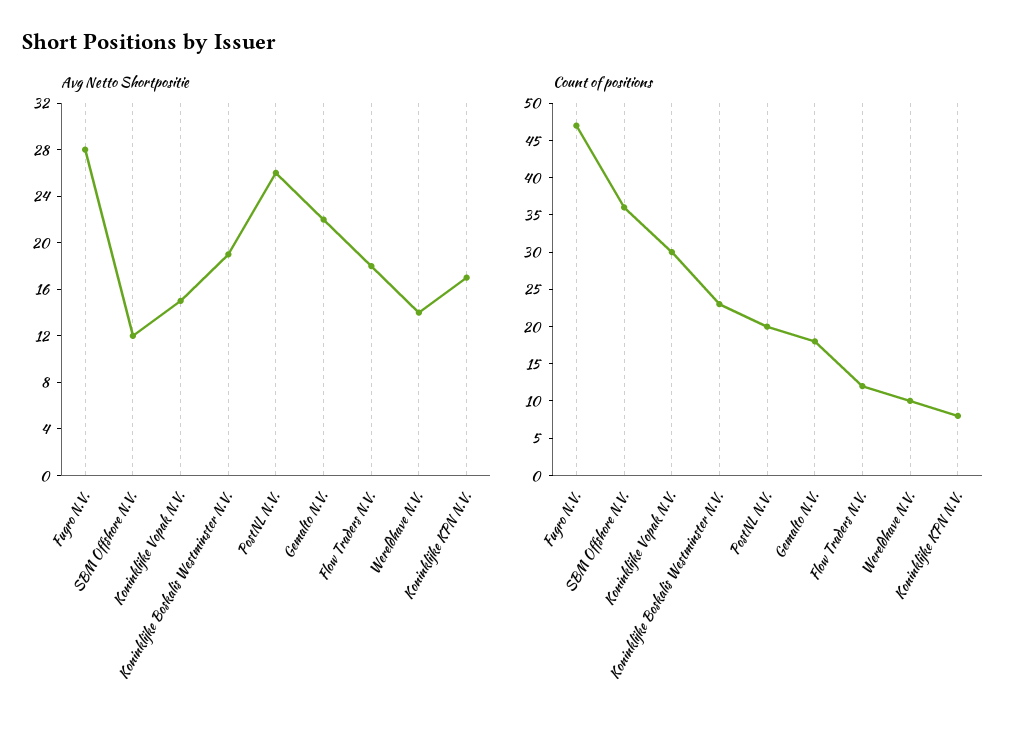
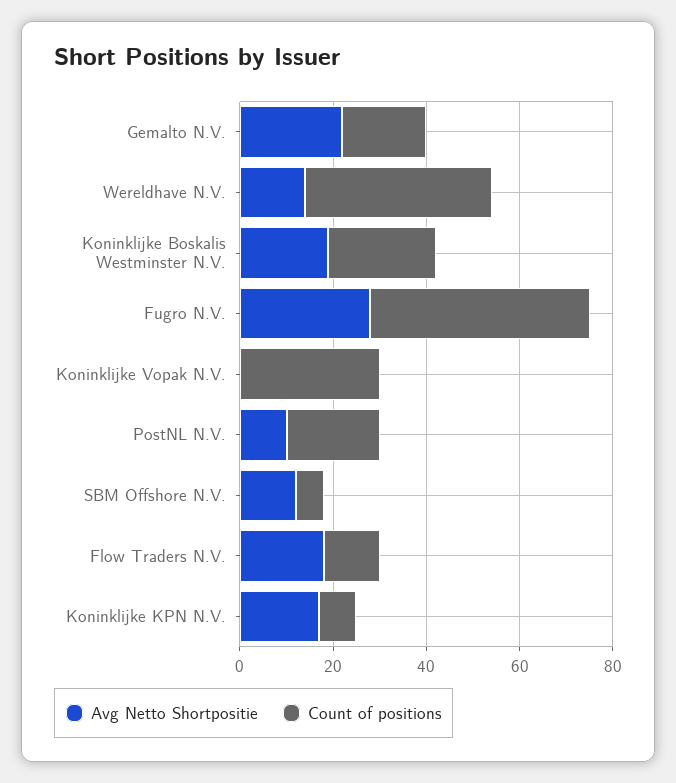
  {
    "Avg Netto Shortpositie": {
      "Fugro N.V.": 28,
      "SBM Offshore N.V.": 12,
-     "Koninklijke Vopak N.V.": 15,
+     "Koninklijke Vopak N.V.": 0,
      "Koninklijke Boskalis Westminster N.V.": 19,
-     "PostNL N.V.": 26,
+     "PostNL N.V.": 10,
      "Gemalto N.V.": 22,
      "Flow Traders N.V.": 18,
      "Wereldhave N.V.": 14,
      "Koninklijke KPN N.V.": 17
    },
    "Count of positions": {
      "Fugro N.V.": 45,
-     "SBM Offshore N.V.": 35,
+     "SBM Offshore N.V.": 5,
      "Koninklijke Vopak N.V.": 30,
      "Koninklijke Boskalis Westminster N.V.": 25,
      "PostNL N.V.": 20,
      "Gemalto N.V.": 20,
      "Flow Traders N.V.": 10,
-     "Wereldhave N.V.": 10,
+     "Wereldhave N.V.": 40,
      "Koninklijke KPN N.V.": 10
    }
  }

